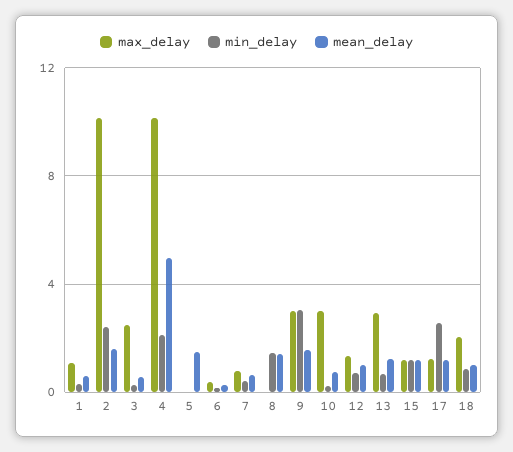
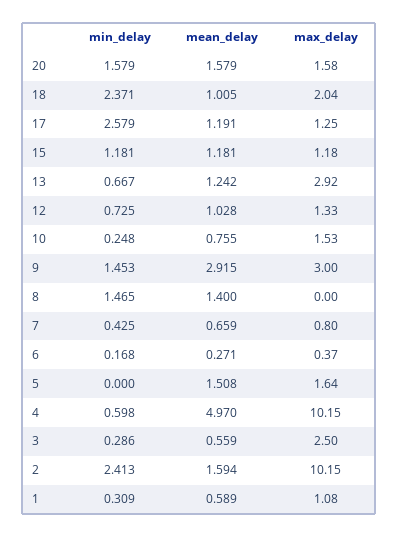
  {
    "max_delay": {
      "1": 1.08,
      "2": 10.15,
      "3": 2.5,
      "4": 10.15,
-     "5": 0,
+     "5": 1.64,
      "6": 0.37,
      "7": 0.8,
      "8": 0,
      "9": 3,
-     "10": 3,
+     "10": 1.53,
      "12": 1.33,
      "13": 2.92,
      "15": 1.18,
      "17": 1.25,
-     "18": 2.04
+     "18": 2.04,
+     "20": 1.58
    },
    "min_delay": {
      "1": 0.309,
      "2": 2.413,
      "3": 0.286,
-     "4": 2,
+     "4": 0.598,
      "5": 0,
      "6": 0.168,
      "7": 0.425,
      "8": 1.465,
-     "9": 3,
+     "9": 1.453,
      "10": 0.248,
      "12": 0.725,
      "13": 0.667,
      "15": 1.181,
      "17": 2.579,
-     "18": 1
+     "18": 2.371,
+     "20": 1.579
    },
    "mean_delay": {
      "1": 0.589,
      "2": 1.594,
      "3": 0.559,
      "4": 4.97,
      "5": 1.508,
      "6": 0.271,
      "7": 0.659,
      "8": 1.4,
-     "9": 1.5,
+     "9": 2.915,
      "10": 0.755,
      "12": 1.028,
      "13": 1.242,
      "15": 1.181,
      "17": 1.191,
-     "18": 1.005
+     "18": 1.005,
+     "20": 1.579
    }
  }

